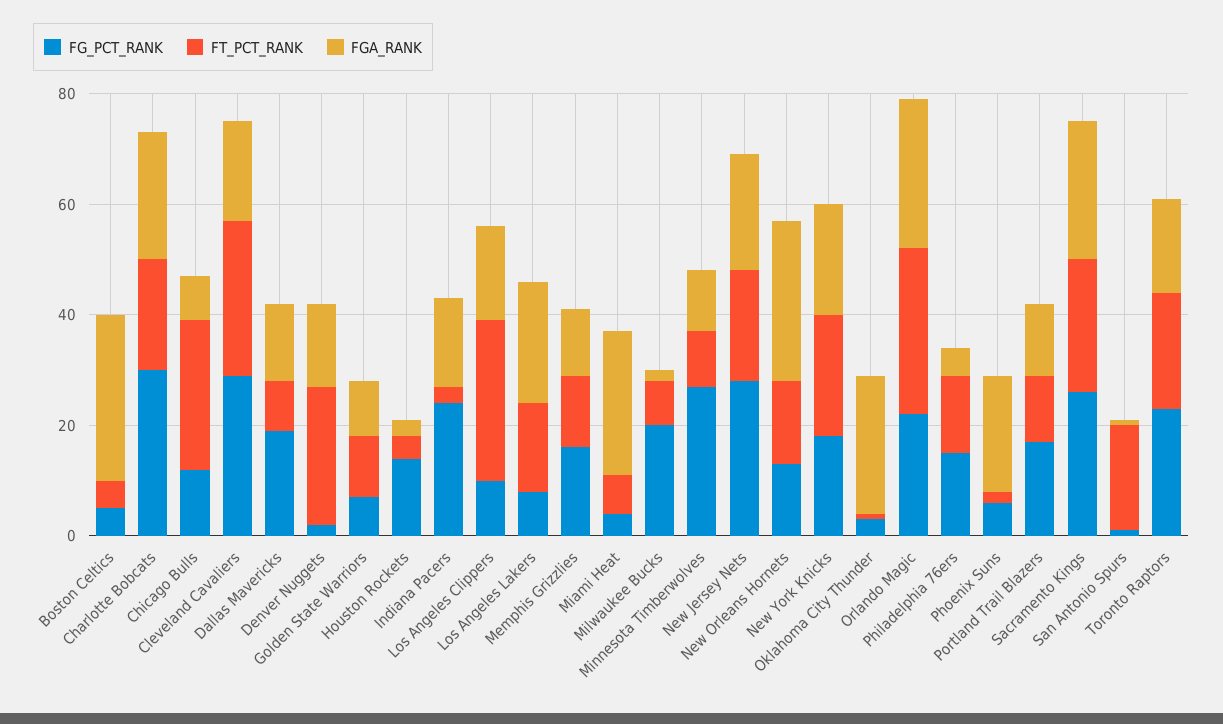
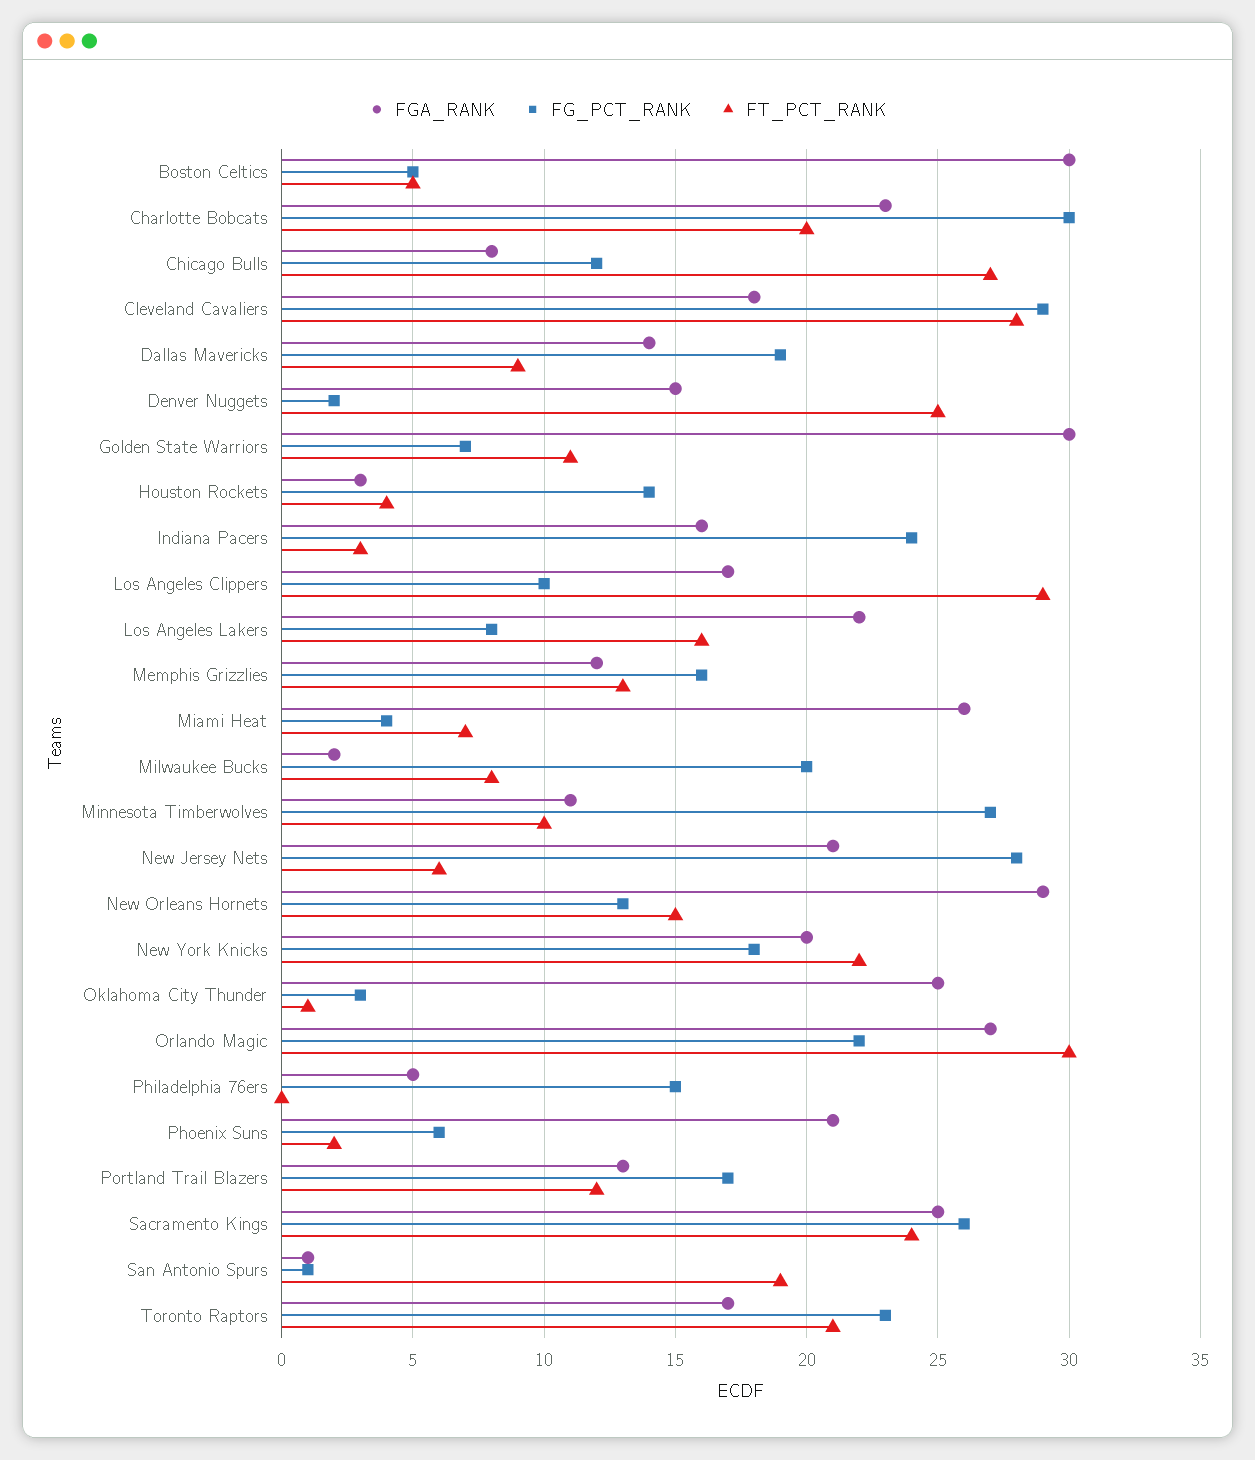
  {
    "FG_PCT_RANK": {
      "Boston Celtics": 5,
      "Charlotte Bobcats": 30,
      "Chicago Bulls": 12,
      "Cleveland Cavaliers": 29,
      "Dallas Mavericks": 19,
      "Denver Nuggets": 2,
      "Golden State Warriors": 7,
      "Houston Rockets": 14,
      "Indiana Pacers": 24,
      "Los Angeles Clippers": 10,
      "Los Angeles Lakers": 8,
      "Memphis Grizzlies": 16,
      "Miami Heat": 4,
      "Milwaukee Bucks": 20,
      "Minnesota Timberwolves": 27,
      "New Jersey Nets": 28,
      "New Orleans Hornets": 13,
      "New York Knicks": 18,
      "Oklahoma City Thunder": 3,
      "Orlando Magic": 22,
      "Philadelphia 76ers": 15,
      "Phoenix Suns": 6,
      "Portland Trail Blazers": 17,
      "Sacramento Kings": 26,
      "San Antonio Spurs": 1,
      "Toronto Raptors": 23
    },
    "FT_PCT_RANK": {
      "Boston Celtics": 5,
      "Charlotte Bobcats": 20,
      "Chicago Bulls": 27,
      "Cleveland Cavaliers": 28,
      "Dallas Mavericks": 9,
      "Denver Nuggets": 25,
      "Golden State Warriors": 11,
      "Houston Rockets": 4,
      "Indiana Pacers": 3,
      "Los Angeles Clippers": 29,
      "Los Angeles Lakers": 16,
      "Memphis Grizzlies": 13,
      "Miami Heat": 7,
      "Milwaukee Bucks": 8,
      "Minnesota Timberwolves": 10,
-     "New Jersey Nets": 20,
+     "New Jersey Nets": 6,
      "New Orleans Hornets": 15,
      "New York Knicks": 22,
      "Oklahoma City Thunder": 1,
      "Orlando Magic": 30,
-     "Philadelphia 76ers": 15,
+     "Philadelphia 76ers": 0,
      "Phoenix Suns": 2,
      "Portland Trail Blazers": 12,
      "Sacramento Kings": 24,
      "San Antonio Spurs": 19,
      "Toronto Raptors": 21
    },
    "FGA_RANK": {
      "Boston Celtics": 30,
      "Charlotte Bobcats": 23,
      "Chicago Bulls": 8,
      "Cleveland Cavaliers": 18,
      "Dallas Mavericks": 14,
      "Denver Nuggets": 15,
-     "Golden State Warriors": 10,
+     "Golden State Warriors": 30,
      "Houston Rockets": 3,
      "Indiana Pacers": 16,
      "Los Angeles Clippers": 17,
      "Los Angeles Lakers": 22,
      "Memphis Grizzlies": 12,
      "Miami Heat": 26,
      "Milwaukee Bucks": 2,
      "Minnesota Timberwolves": 11,
      "New Jersey Nets": 21,
      "New Orleans Hornets": 29,
      "New York Knicks": 20,
      "Oklahoma City Thunder": 25,
      "Orlando Magic": 27,
      "Philadelphia 76ers": 5,
      "Phoenix Suns": 21,
      "Portland Trail Blazers": 13,
      "Sacramento Kings": 25,
      "San Antonio Spurs": 1,
      "Toronto Raptors": 17
    }
  }

